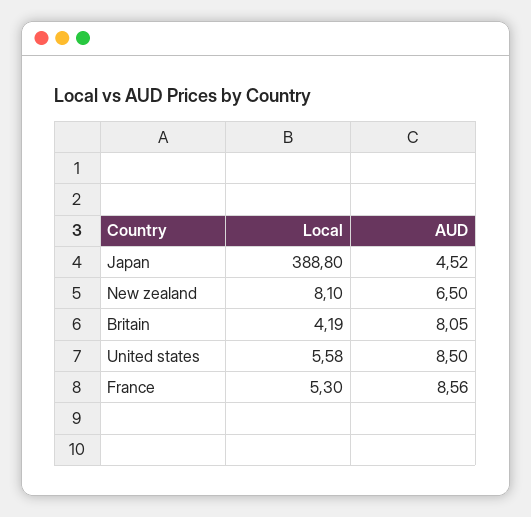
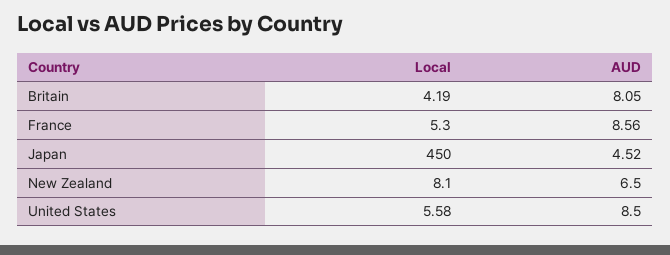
  {
    "Local": {
-     "Japan": 388.8,
+     "Japan": 450,
      "New zealand": 8.1,
      "Britain": 4.19,
      "United states": 5.58,
      "France": 5.3
    },
    "AUD": {
      "Japan": 4.52,
      "New zealand": 6.5,
      "Britain": 8.05,
      "United states": 8.5,
      "France": 8.56
    }
  }

